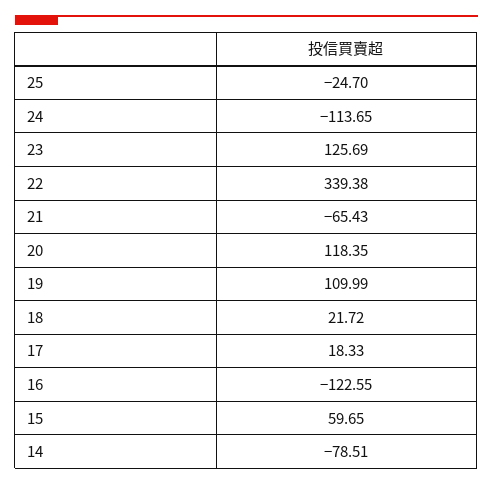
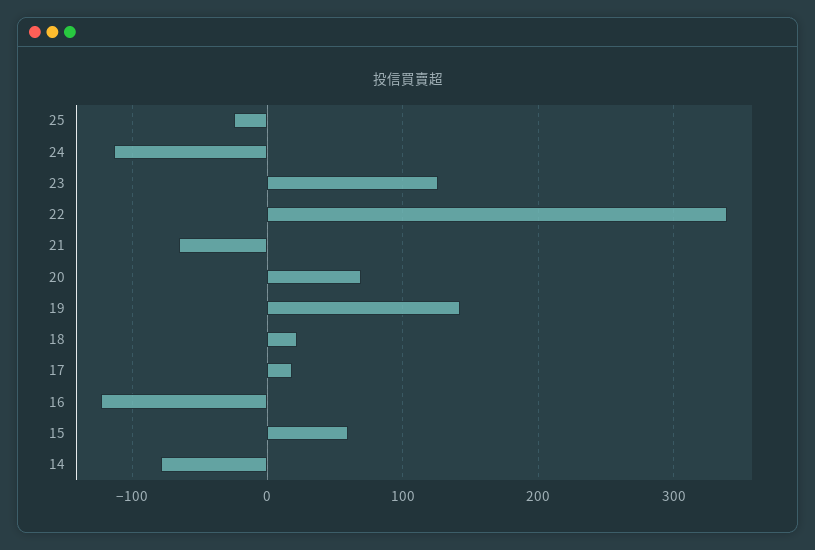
  {
    "25": -24.7,
    "24": -113.65,
    "23": 125.69,
    "22": 339.38,
    "21": -65.43,
-   "20": 118.35,
+   "20": 70,
-   "19": 109.99,
+   "19": 140,
    "18": 21.72,
    "17": 18.33,
    "16": -122.55,
    "15": 59.65,
    "14": -78.51
  }

